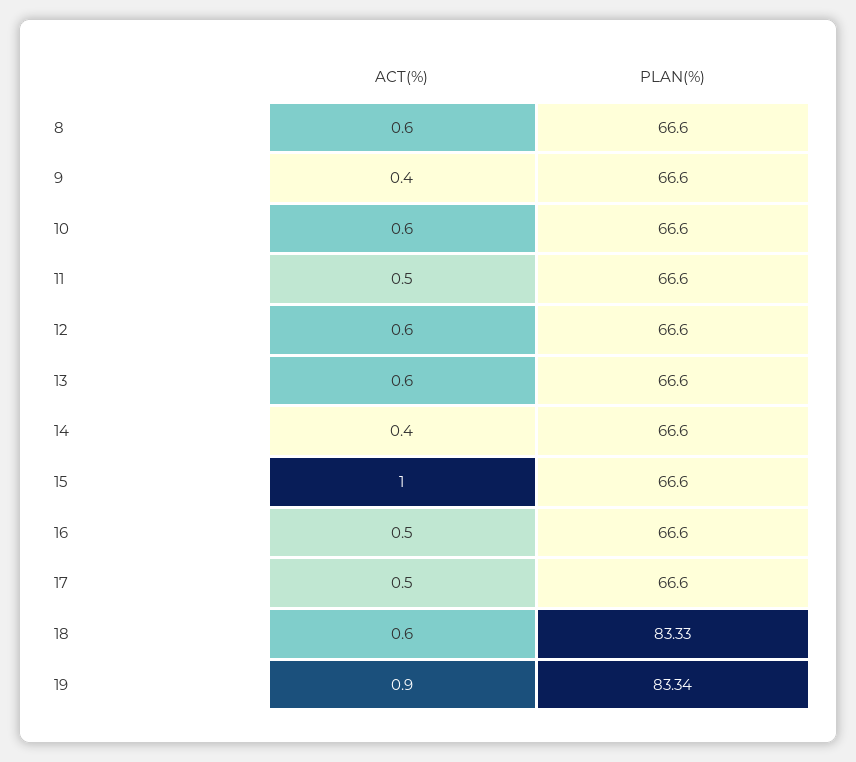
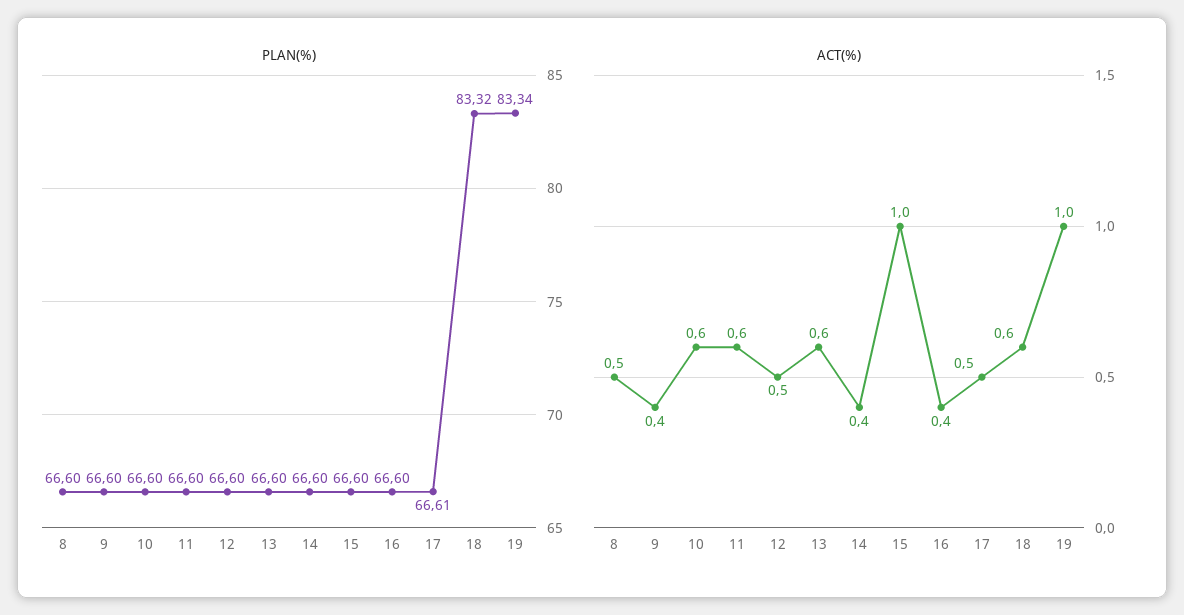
  {
    "ACT(%)": {
-     "8": 0.6,
+     "8": 0.5,
      "9": 0.4,
      "10": 0.6,
-     "11": 0.5,
+     "11": 0.6,
-     "12": 0.6,
+     "12": 0.5,
      "13": 0.6,
      "14": 0.4,
      "15": 1,
-     "16": 0.5,
+     "16": 0.4,
      "17": 0.5,
      "18": 0.6,
-     "19": 0.9
+     "19": 1
    },
    "PLAN(%)": {
      "8": 66.6,
      "9": 66.6,
      "10": 66.6,
      "11": 66.6,
      "12": 66.6,
      "13": 66.6,
      "14": 66.6,
      "15": 66.6,
      "16": 66.6,
-     "17": 66.6,
+     "17": 66.61,
-     "18": 83.33,
+     "18": 83.32,
      "19": 83.34
    }
  }

